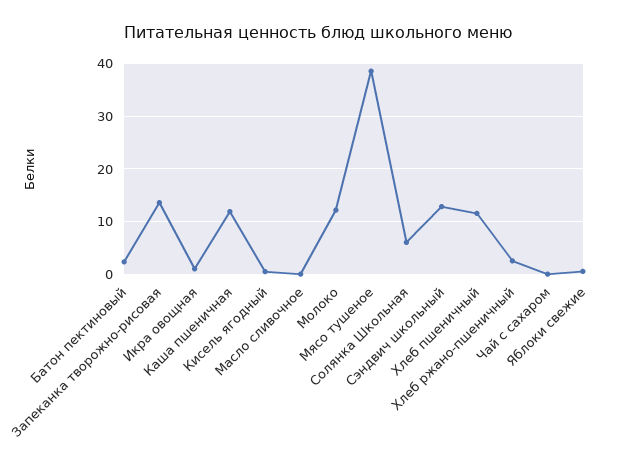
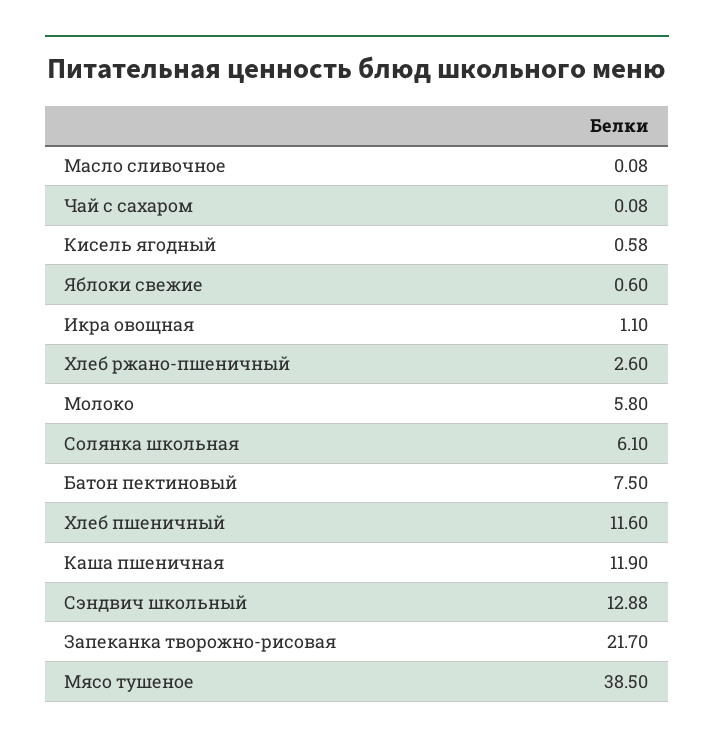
  {
-   "Батон пектиновый": 2,
+   "Батон пектиновый": 7.5,
-   "Запеканка творожно-рисовая": 14,
+   "Запеканка творожно-рисовая": 21.7,
    "Икра овощная": 1.1,
    "Каша пшеничная": 11.9,
    "Кисель ягодный": 0.58,
    "Масло сливочное": 0.08,
-   "Молоко": 12,
+   "Молоко": 5.8,
    "Мясо тушеное": 38.5,
    "Солянка Школьная": 6.1,
    "Сэндвич школьный": 12.88,
    "Хлеб пшеничный": 11.6,
    "Хлеб ржано-пшеничный": 2.6,
    "Чай с сахаром": 0.08,
    "Яблоки свежие": 0.6
  }

